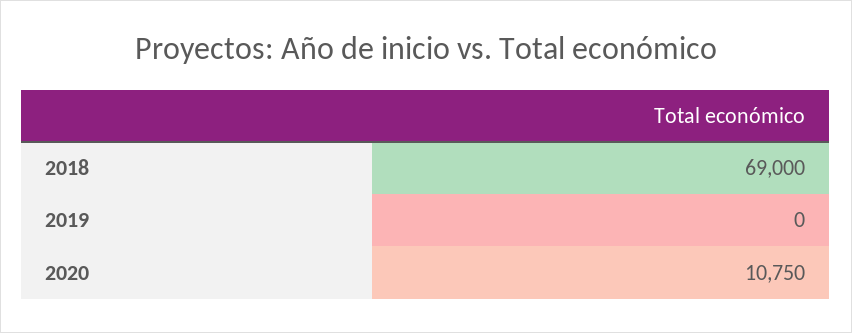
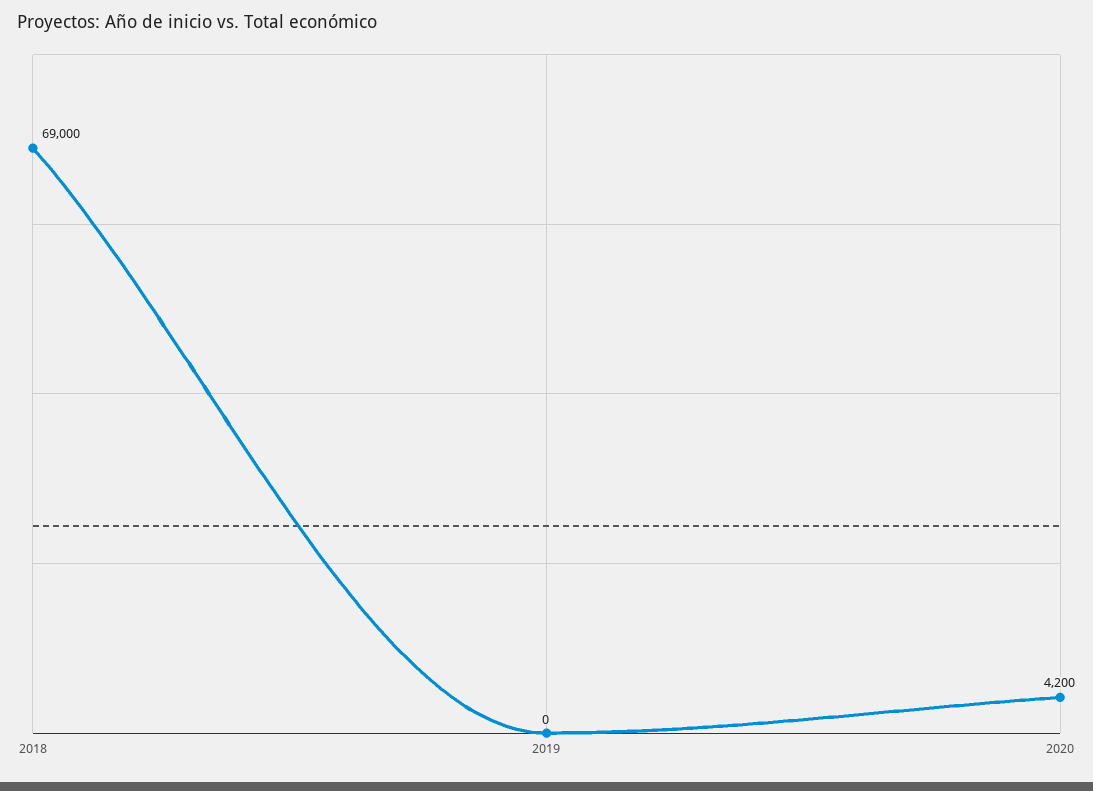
  {
    "2018": 69000,
    "2019": 0,
-   "2020": 10750
+   "2020": 4200
  }

